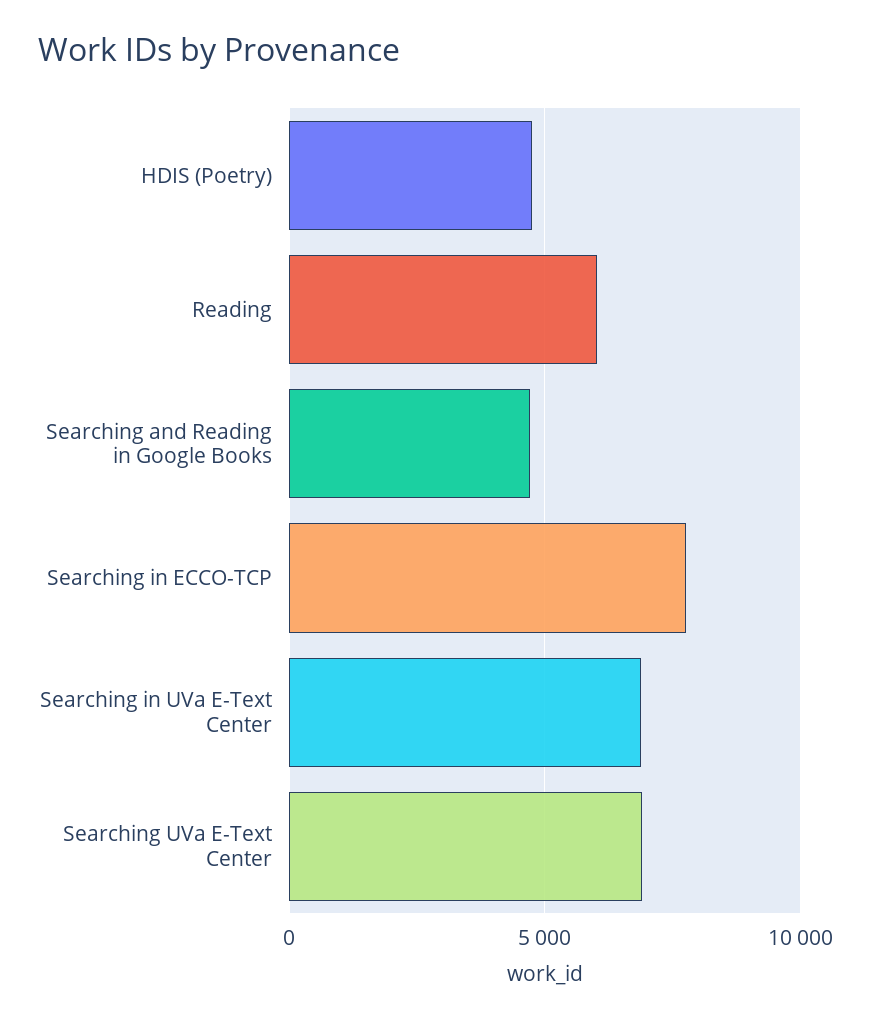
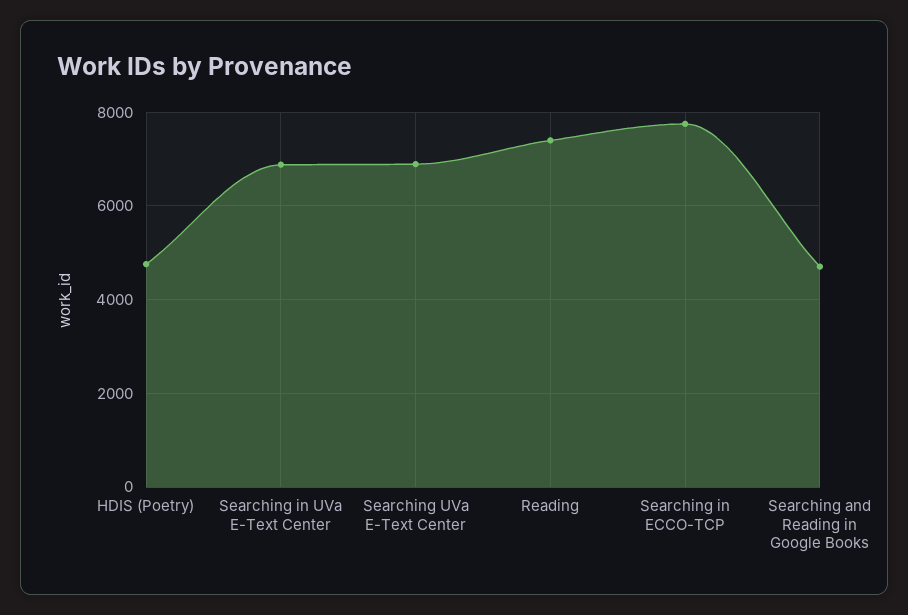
  {
    "HDIS (Poetry)": 4800,
-   "Reading": 6000,
+   "Reading": 7400,
    "Searching and Reading in Google Books": 4800,
    "Searching in ECCO-TCP": 7800,
    "Searching in UVa E-Text Center": 6800,
    "Searching UVa E-Text Center": 6800
  }

